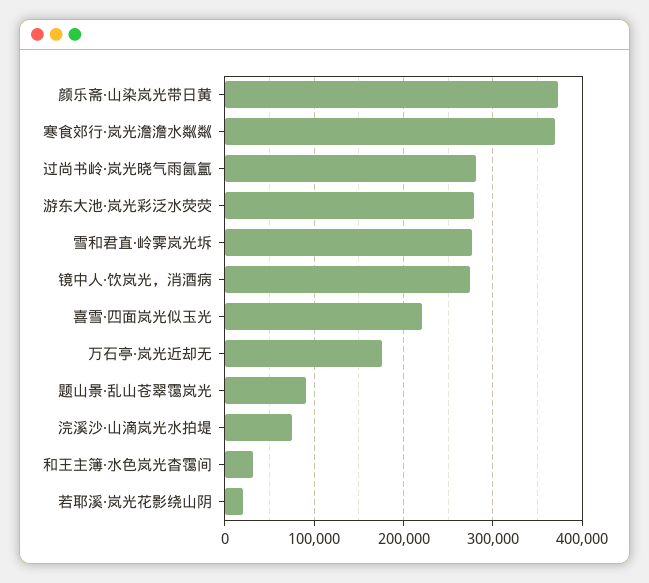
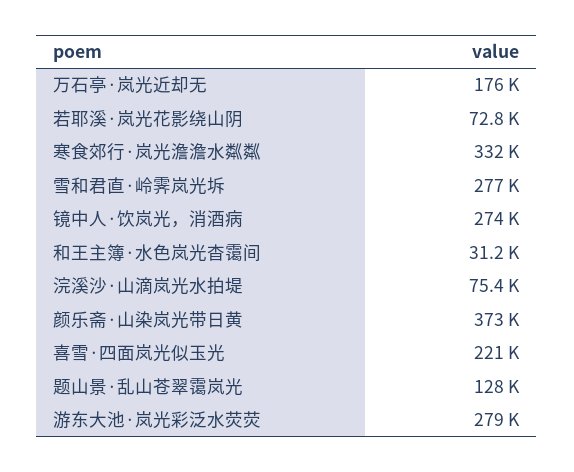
  {
    "颜乐斋·山染岚光带日黄": 373000,
-   "寒食郊行·岚光澹澹水粼粼": 370000,
+   "寒食郊行·岚光澹澹水粼粼": 332000,
-   "过尚书岭·岚光晓气雨氤氲": 280000,
    "游东大池·岚光彩泛水荧荧": 279000,
    "雪和君直·岭霁岚光坼": 277000,
    "镜中人·饮岚光，消酒病": 274000,
    "喜雪·四面岚光似玉光": 221000,
    "万石亭·岚光近却无": 176000,
-   "题山景·乱山苍翠霭岚光": 90000,
+   "题山景·乱山苍翠霭岚光": 128000,
    "浣溪沙·山滴岚光水拍堤": 75400,
    "和王主簿·水色岚光杳霭间": 31200,
-   "若耶溪·岚光花影绕山阴": 20000
+   "若耶溪·岚光花影绕山阴": 72800
  }

